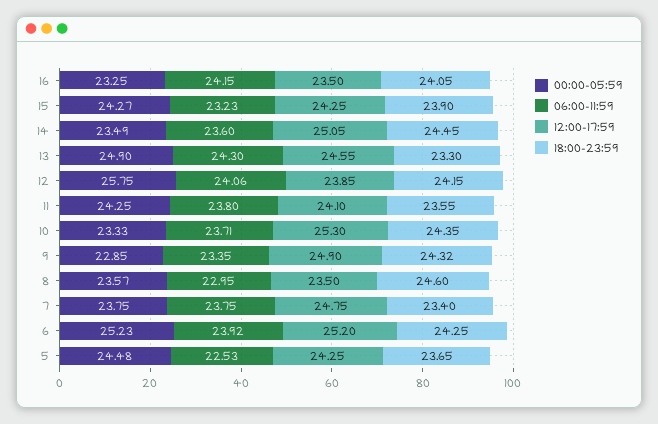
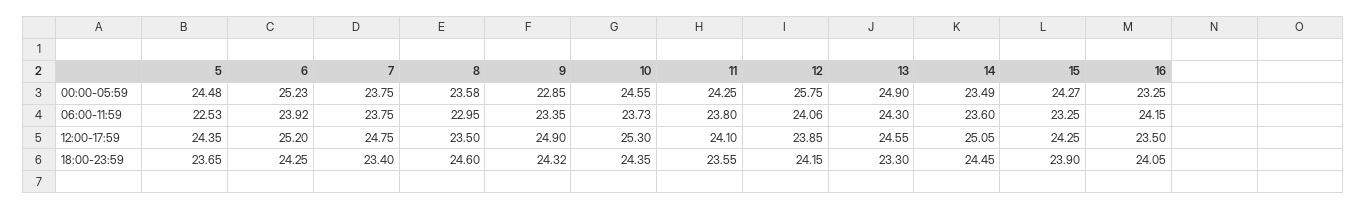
  {
    "00:00-05:59": {
      "16": 23.25,
      "15": 24.27,
      "14": 23.49,
      "13": 24.9,
      "12": 25.75,
      "11": 24.25,
-     "10": 23.33,
+     "10": 24.55,
      "9": 22.85,
-     "8": 23.57,
+     "8": 23.58,
      "7": 23.75,
      "6": 25.23,
      "5": 24.48
    },
    "06:00-11:59": {
      "16": 24.15,
-     "15": 23.23,
+     "15": 23.25,
      "14": 23.6,
      "13": 24.3,
      "12": 24.06,
      "11": 23.8,
-     "10": 23.71,
+     "10": 23.73,
      "9": 23.35,
      "8": 22.95,
      "7": 23.75,
      "6": 23.92,
      "5": 22.53
    },
    "12:00-17:59": {
      "16": 23.5,
      "15": 24.25,
      "14": 25.05,
      "13": 24.55,
      "12": 23.85,
      "11": 24.1,
      "10": 25.3,
      "9": 24.9,
      "8": 23.5,
      "7": 24.75,
      "6": 25.2,
-     "5": 24.25
+     "5": 24.35
    },
    "18:00-23:59": {
      "16": 24.05,
      "15": 23.9,
      "14": 24.45,
      "13": 23.3,
      "12": 24.15,
      "11": 23.55,
      "10": 24.35,
      "9": 24.32,
      "8": 24.6,
      "7": 23.4,
      "6": 24.25,
      "5": 23.65
    }
  }

